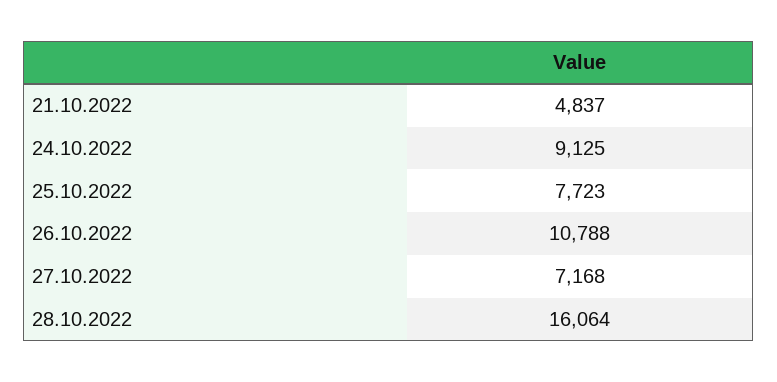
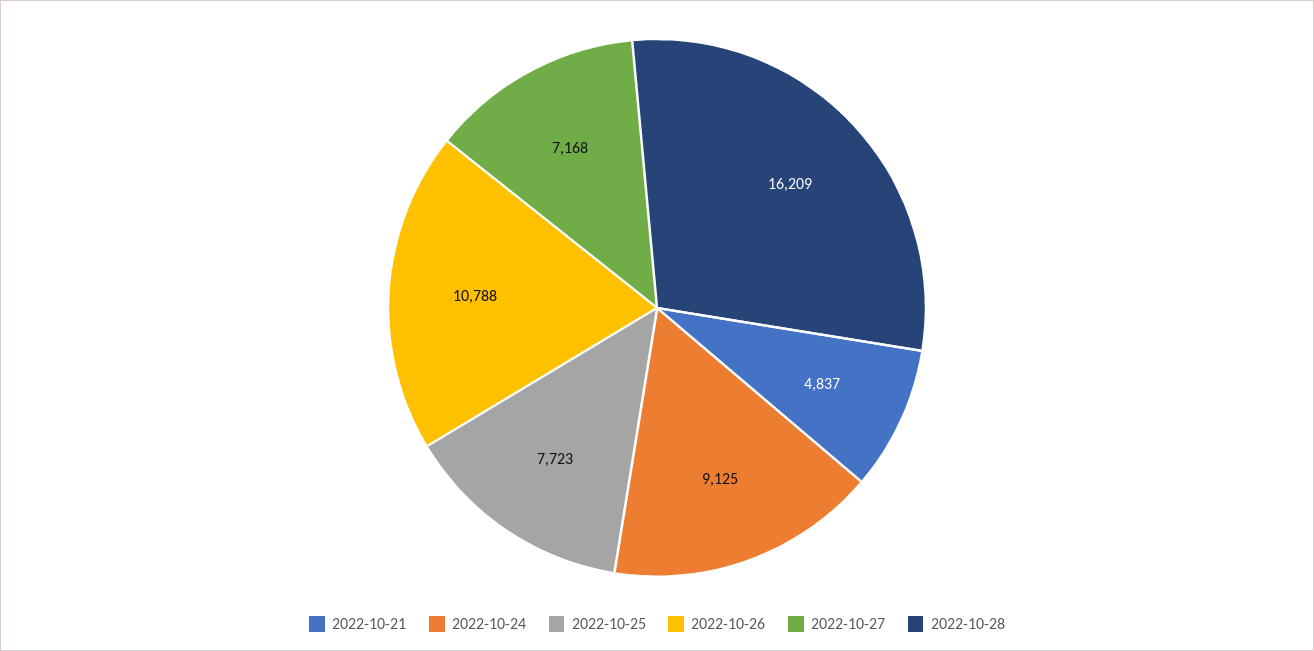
  {
    "21.10.2022": 4837,
    "24.10.2022": 9125,
    "25.10.2022": 7723,
    "26.10.2022": 10788,
    "27.10.2022": 7168,
-   "28.10.2022": 16064
+   "28.10.2022": 16209
  }

